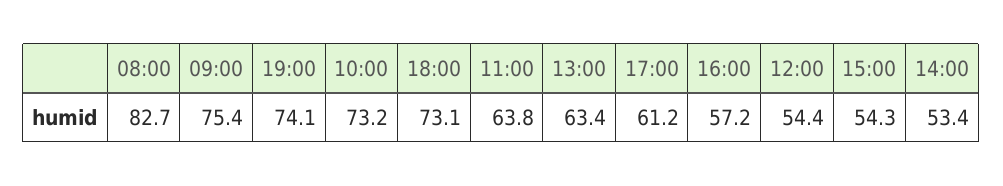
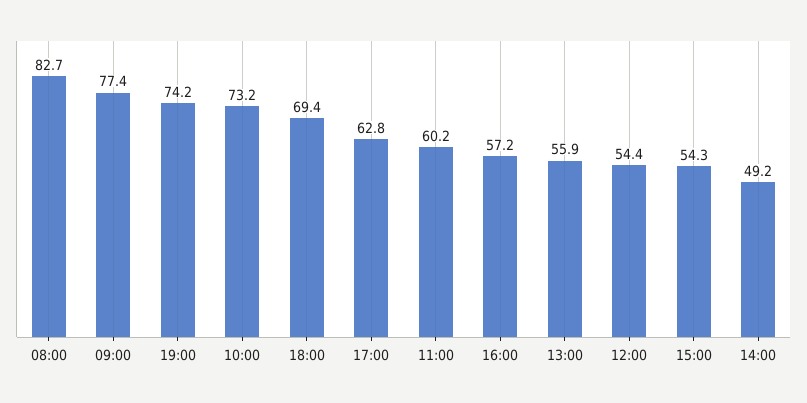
  {
    "08:00": 82.7,
-   "09:00": 75.4,
+   "09:00": 77.4,
-   "19:00": 74.1,
+   "19:00": 74.2,
    "10:00": 73.2,
-   "18:00": 73.1,
+   "18:00": 69.4,
-   "11:00": 63.8,
+   "11:00": 60.2,
-   "13:00": 63.4,
+   "13:00": 55.9,
-   "17:00": 61.2,
+   "17:00": 62.8,
    "16:00": 57.2,
    "12:00": 54.4,
    "15:00": 54.3,
-   "14:00": 53.4
+   "14:00": 49.2
  }

